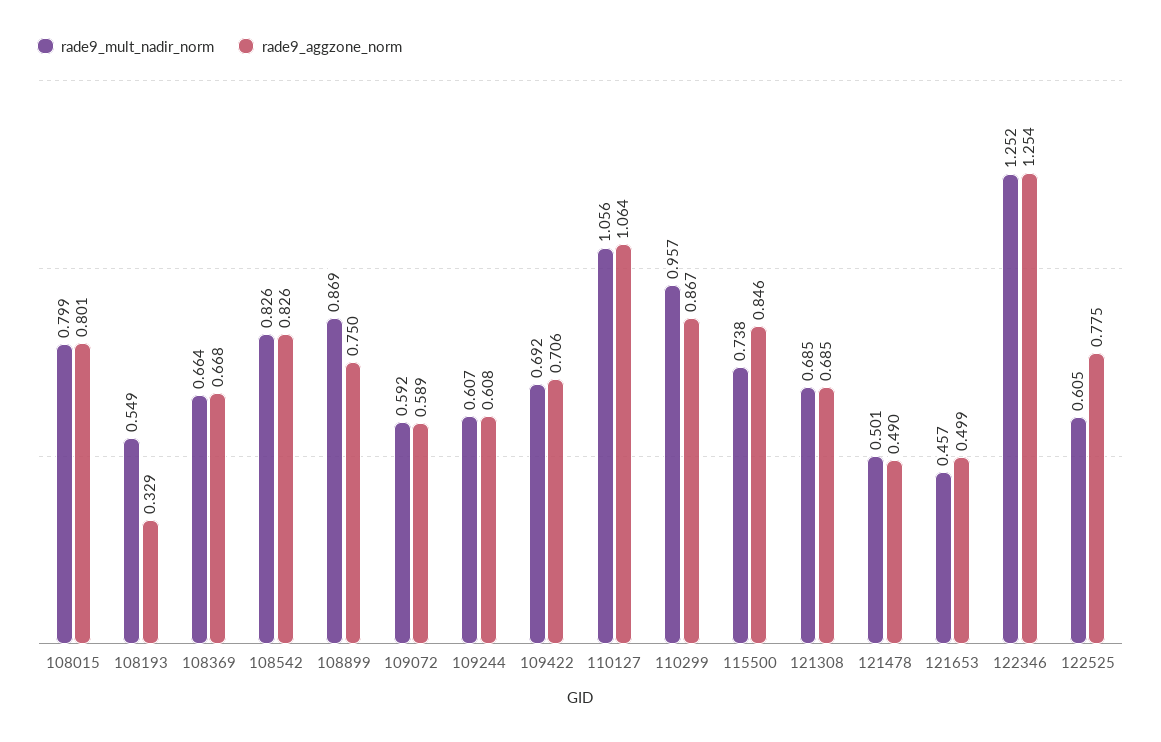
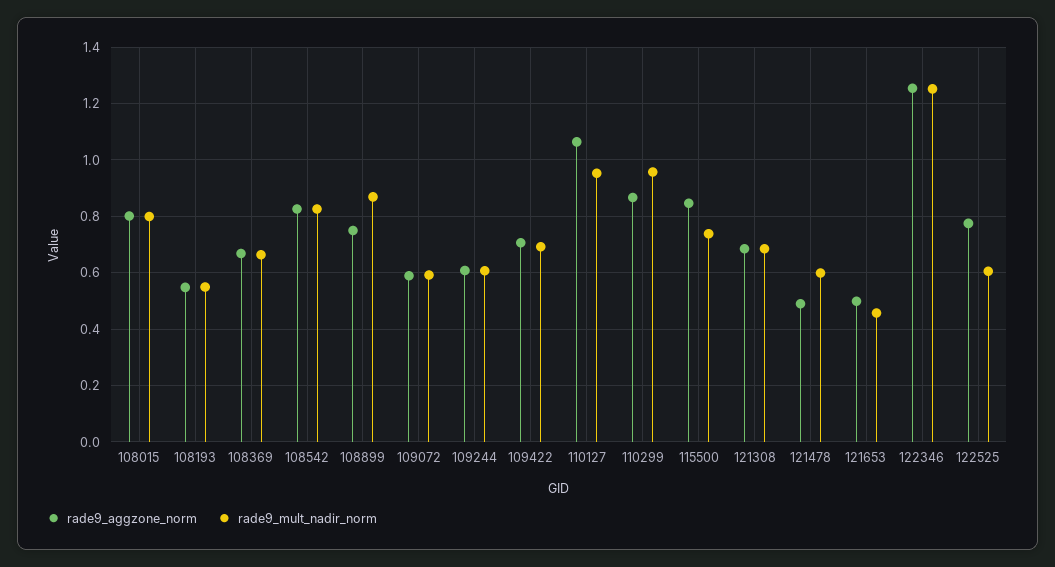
  {
    "rade9_mult_nadir_norm": {
      "108015": 0.799,
      "108193": 0.549,
      "108369": 0.664,
      "108542": 0.826,
      "108899": 0.869,
      "109072": 0.592,
      "109244": 0.607,
      "109422": 0.692,
-     "110127": 1.056,
+     "110127": 0.95,
      "110299": 0.957,
      "115500": 0.738,
      "121308": 0.685,
-     "121478": 0.501,
+     "121478": 0.6,
      "121653": 0.457,
      "122346": 1.252,
      "122525": 0.605
    },
    "rade9_aggzone_norm": {
      "108015": 0.801,
-     "108193": 0.329,
+     "108193": 0.55,
      "108369": 0.668,
      "108542": 0.826,
      "108899": 0.75,
      "109072": 0.589,
      "109244": 0.608,
      "109422": 0.706,
      "110127": 1.064,
      "110299": 0.867,
      "115500": 0.846,
      "121308": 0.685,
      "121478": 0.49,
      "121653": 0.499,
      "122346": 1.254,
      "122525": 0.775
    }
  }

